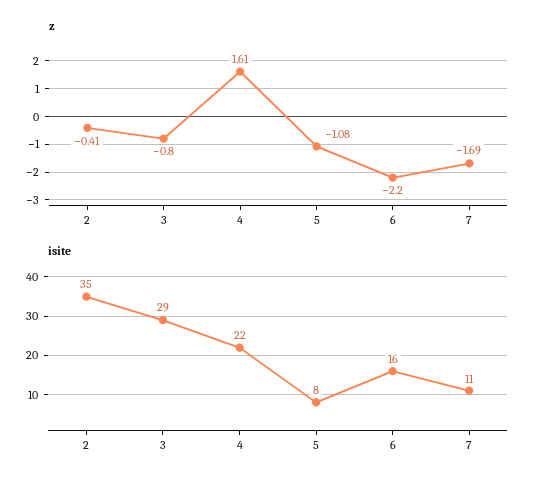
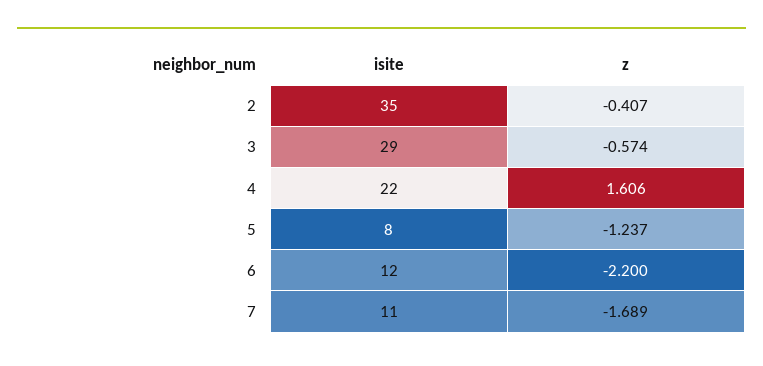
  {
    "z": {
      "2": -0.407,
-     "3": -0.8,
+     "3": -0.574,
      "4": 1.606,
-     "5": -1.08,
+     "5": -1.237,
      "6": -2.2,
      "7": -1.689
    },
    "isite": {
      "2": 35,
      "3": 29,
      "4": 22,
      "5": 8,
-     "6": 16,
+     "6": 12,
      "7": 11
    }
  }

